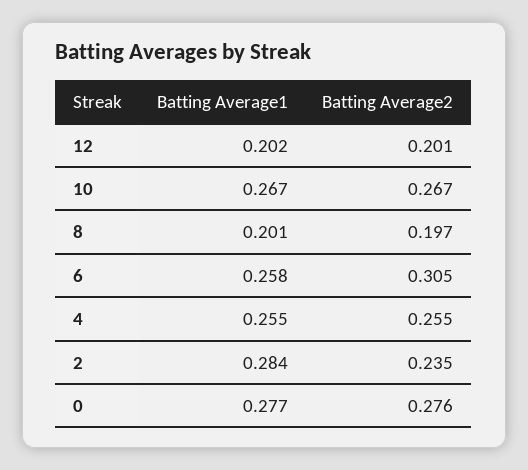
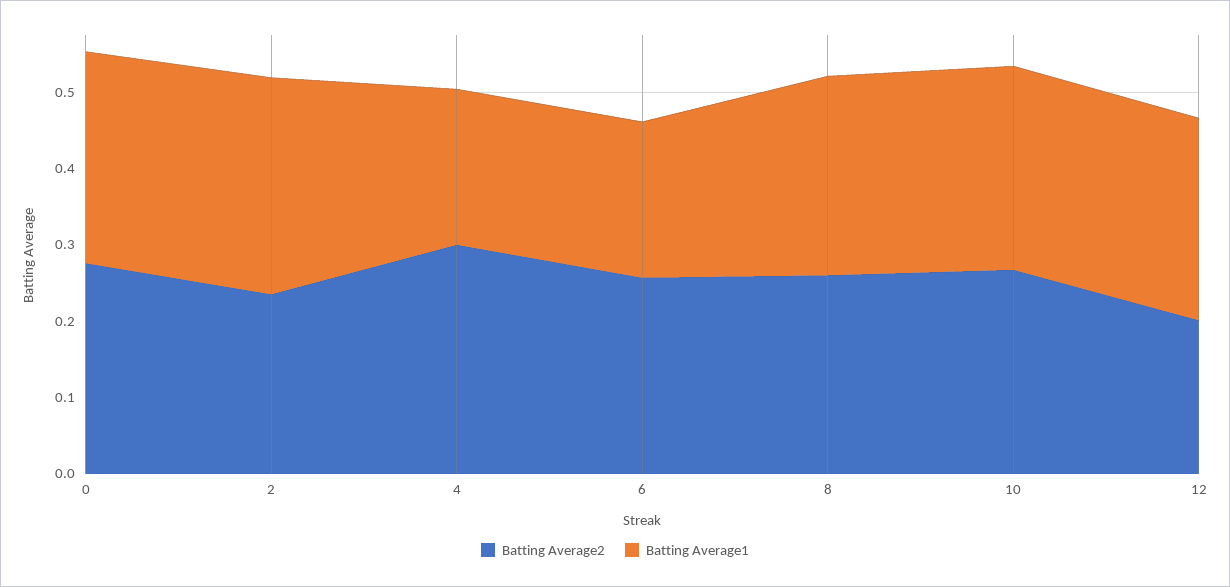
  {
    "Batting Average1": {
-     "12": 0.202,
+     "12": 0.26,
      "10": 0.267,
-     "8": 0.201,
+     "8": 0.26,
-     "6": 0.258,
+     "6": 0.2,
-     "4": 0.255,
+     "4": 0.2,
      "2": 0.284,
      "0": 0.277
    },
    "Batting Average2": {
      "12": 0.201,
      "10": 0.267,
-     "8": 0.197,
+     "8": 0.26,
-     "6": 0.305,
+     "6": 0.26,
-     "4": 0.255,
+     "4": 0.3,
      "2": 0.235,
      "0": 0.276
    }
  }

